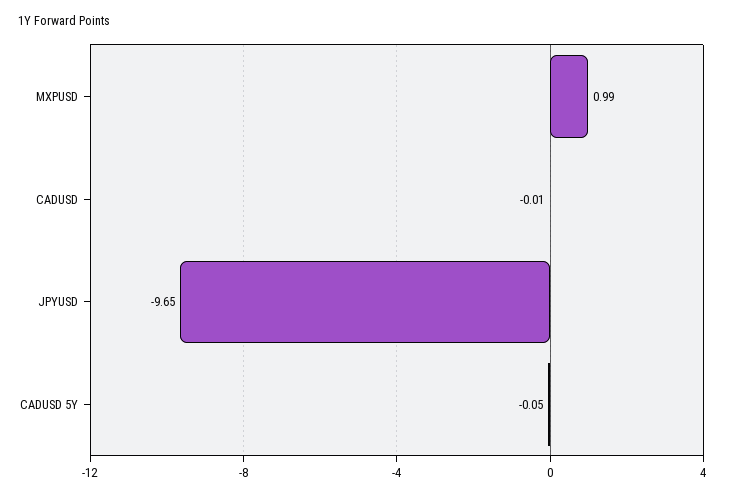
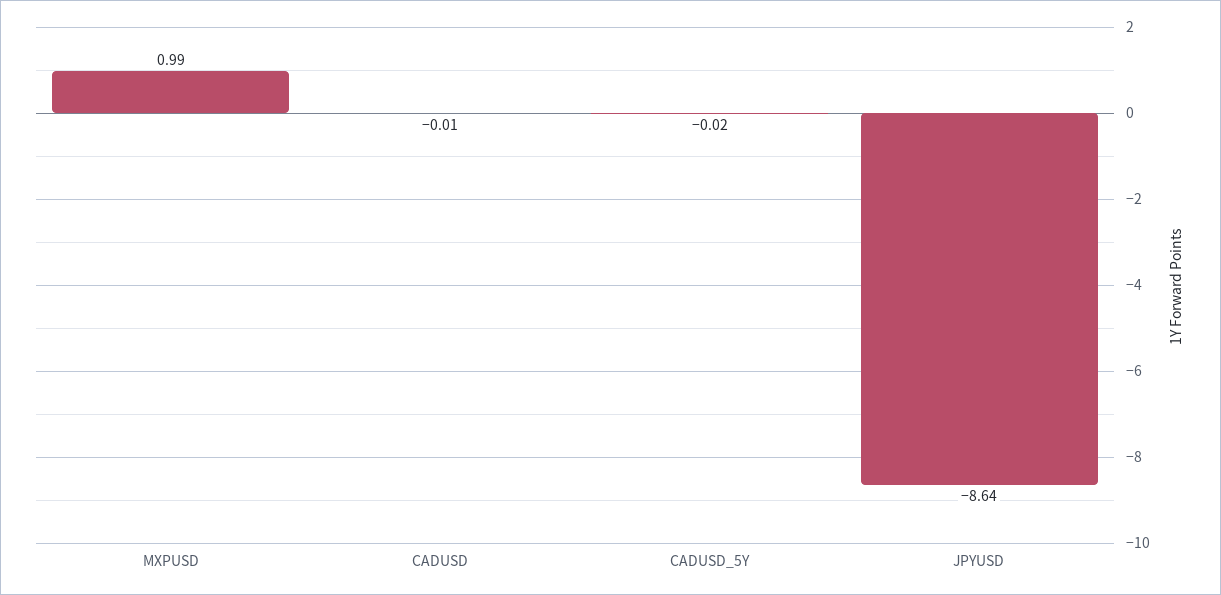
  {
    "MXPUSD": 0.99,
    "CADUSD": -0.01,
-   "JPYUSD": -9.65,
+   "JPYUSD": -8.64,
-   "CADUSD 5Y": -0.05
+   "CADUSD 5Y": -0.02
  }

